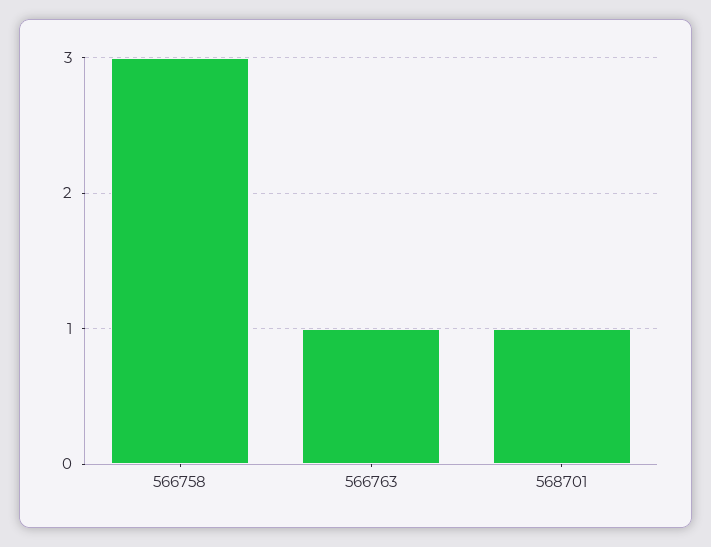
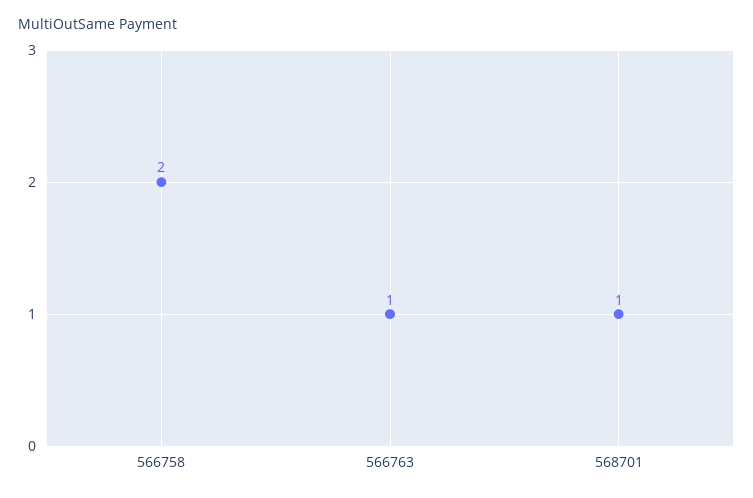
  {
-   "566758": 3,
+   "566758": 2,
    "566763": 1,
    "568701": 1
  }

